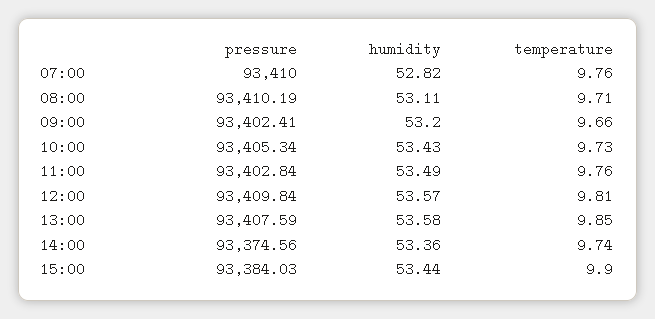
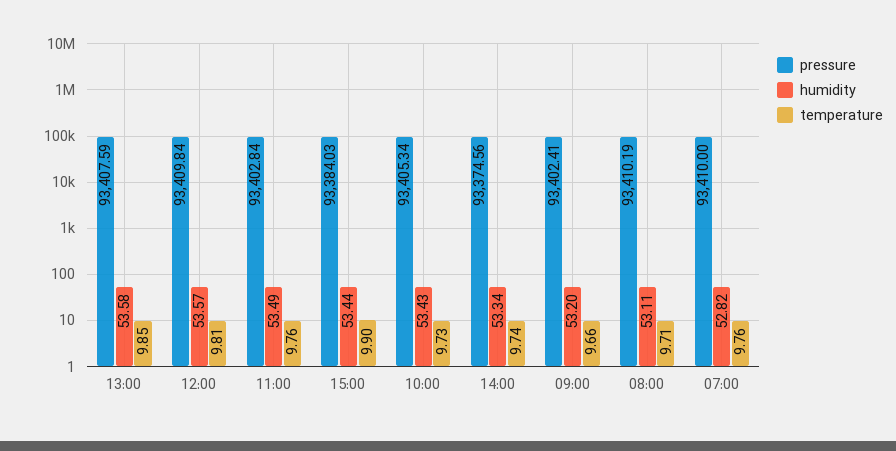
  {
    "pressure": {
      "07:00": 93410,
      "08:00": 93410.19,
      "09:00": 93402.41,
      "10:00": 93405.34,
      "11:00": 93402.84,
      "12:00": 93409.84,
      "13:00": 93407.59,
      "14:00": 93374.56,
      "15:00": 93384.03
    },
    "humidity": {
      "07:00": 52.82,
      "08:00": 53.11,
      "09:00": 53.2,
      "10:00": 53.43,
      "11:00": 53.49,
      "12:00": 53.57,
      "13:00": 53.58,
-     "14:00": 53.36,
+     "14:00": 53.34,
      "15:00": 53.44
    },
    "temperature": {
      "07:00": 9.76,
      "08:00": 9.71,
      "09:00": 9.66,
      "10:00": 9.73,
      "11:00": 9.76,
      "12:00": 9.81,
      "13:00": 9.85,
      "14:00": 9.74,
      "15:00": 9.9
    }
  }

